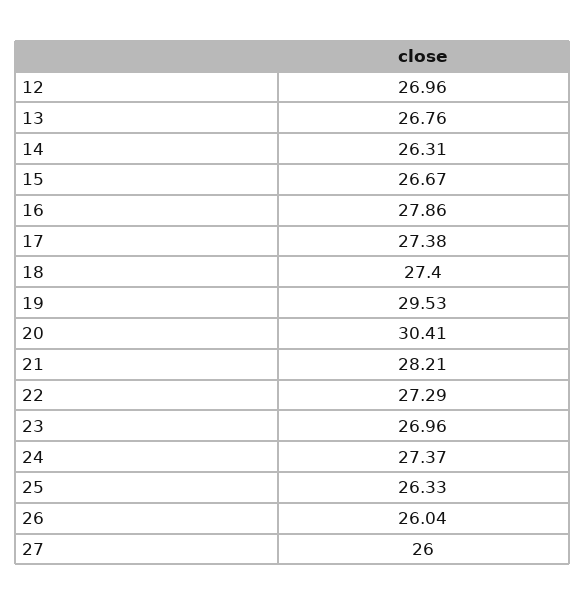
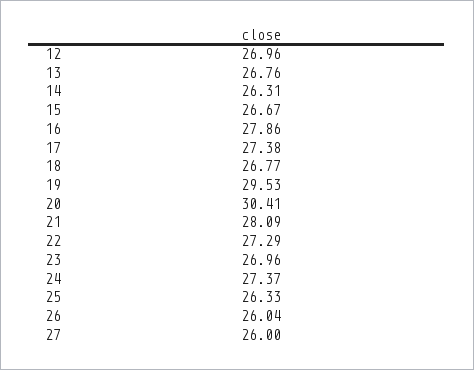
  {
    "12": 26.96,
    "13": 26.76,
    "14": 26.31,
    "15": 26.67,
    "16": 27.86,
    "17": 27.38,
-   "18": 27.4,
+   "18": 26.77,
    "19": 29.53,
    "20": 30.41,
-   "21": 28.21,
+   "21": 28.09,
    "22": 27.29,
    "23": 26.96,
    "24": 27.37,
    "25": 26.33,
    "26": 26.04,
    "27": 26
  }

